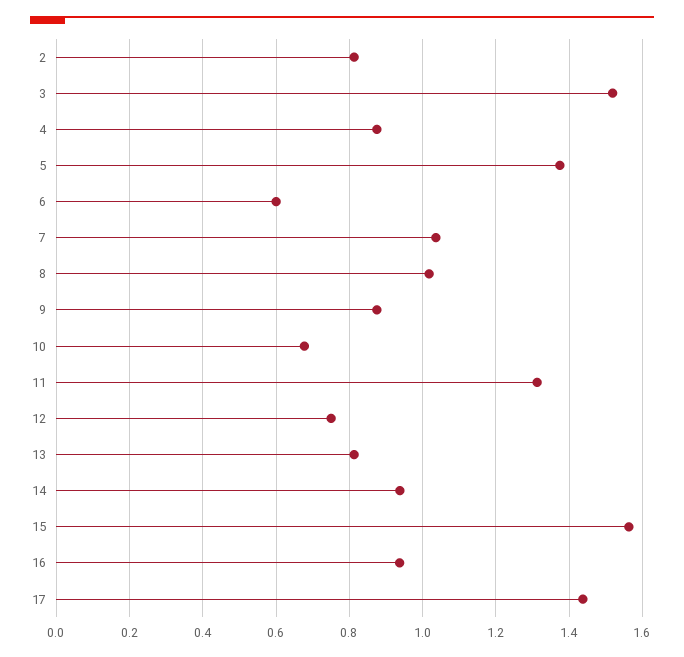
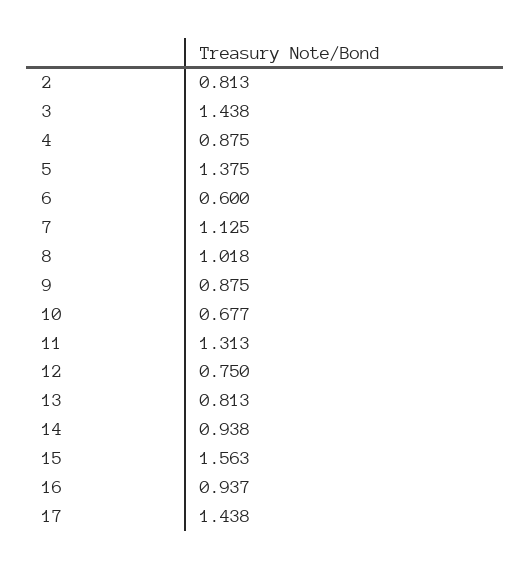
  {
    "2": 0.813,
-   "3": 1.52,
+   "3": 1.438,
    "4": 0.875,
    "5": 1.375,
    "6": 0.6,
-   "7": 1.04,
+   "7": 1.125,
    "8": 1.018,
    "9": 0.875,
    "10": 0.677,
    "11": 1.313,
    "12": 0.75,
    "13": 0.813,
    "14": 0.938,
    "15": 1.563,
    "16": 0.937,
    "17": 1.438
  }

